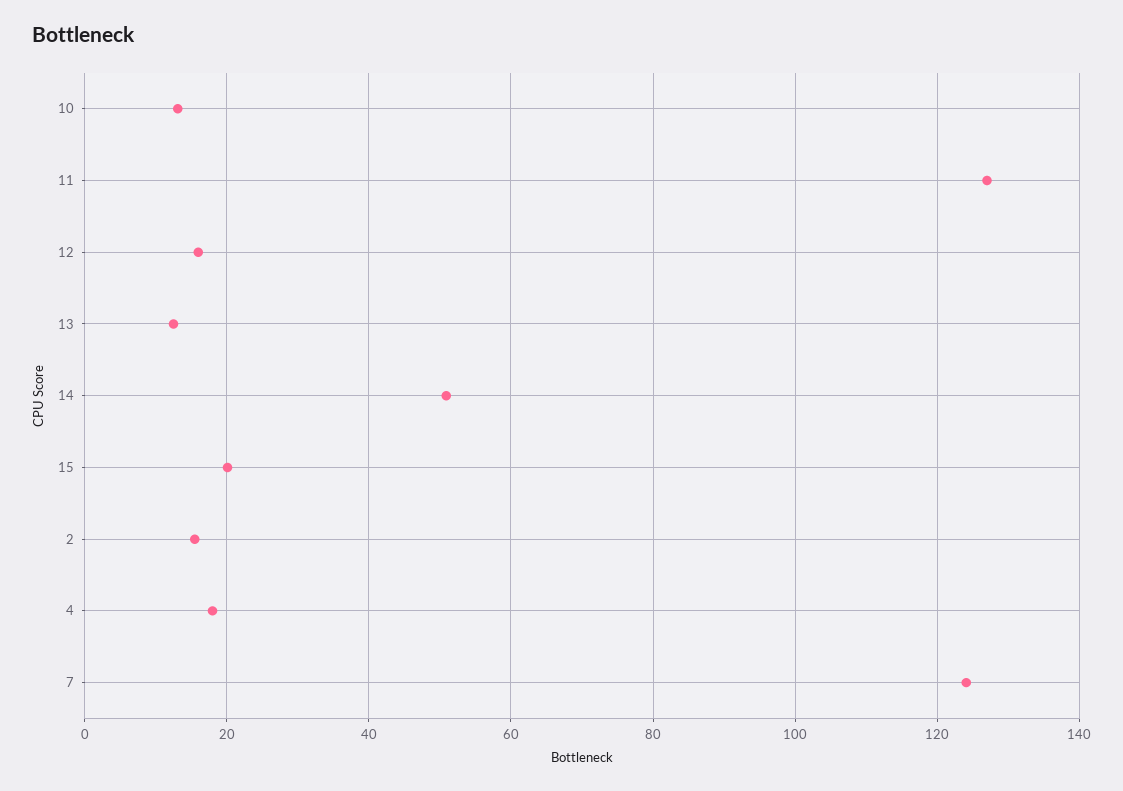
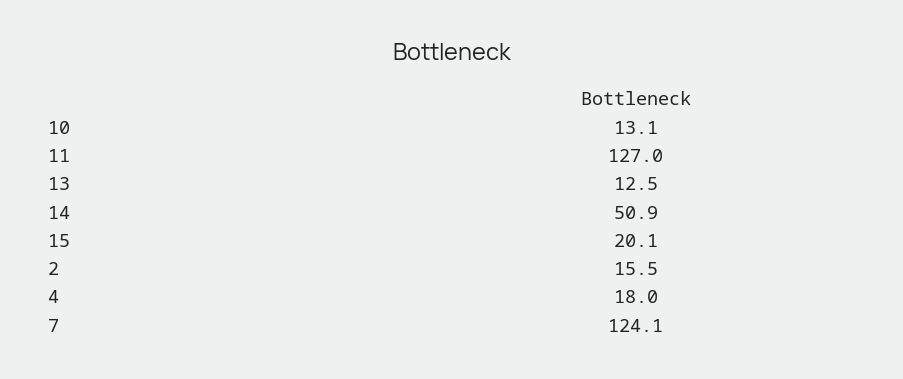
  {
    "10": 13.1,
    "11": 127,
-   "12": 16,
    "13": 12.5,
    "14": 50.9,
    "15": 20.1,
    "2": 15.5,
    "4": 18,
    "7": 124.1
  }

